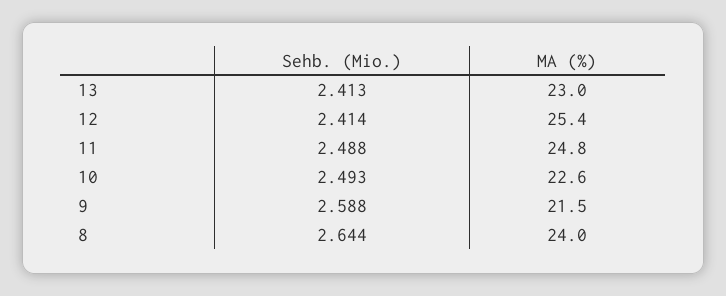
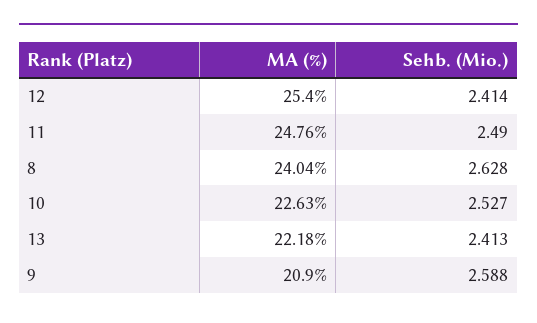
  {
    "Sehb. (Mio.)": {
      "13": 2.413,
      "12": 2.414,
-     "11": 2.488,
+     "11": 2.49,
-     "10": 2.493,
+     "10": 2.527,
      "9": 2.588,
-     "8": 2.644
+     "8": 2.628
    },
    "MA (%)": {
-     "13": 23,
+     "13": 22.18,
      "12": 25.4,
      "11": 24.76,
      "10": 22.63,
-     "9": 21.5,
+     "9": 20.9,
      "8": 24.04
    }
  }

